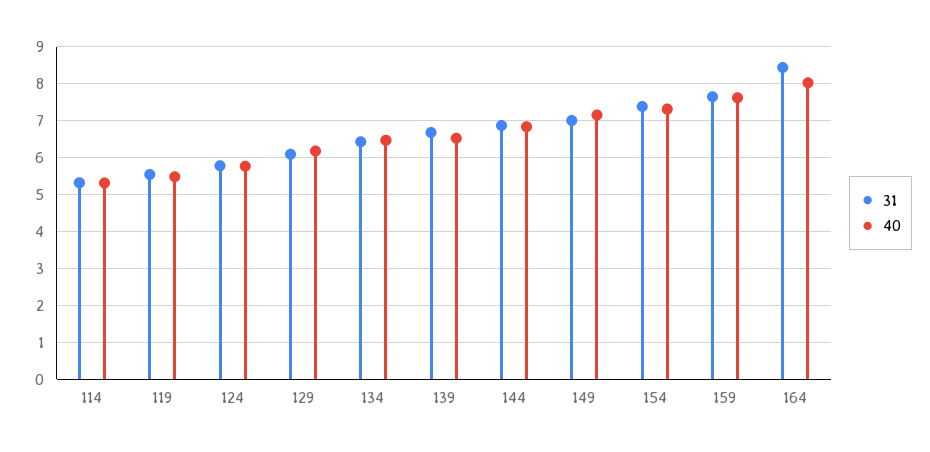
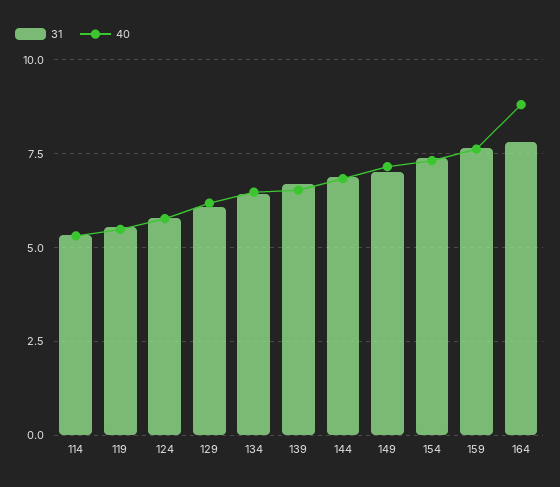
  {
    "31": {
      "114": 5.4,
      "119": 5.6,
      "124": 5.8,
      "129": 6,
      "134": 6.4,
      "139": 6.6,
      "144": 6.8,
      "149": 7,
      "154": 7.4,
      "159": 7.6,
-     "164": 8.4
+     "164": 7.75
    },
    "40": {
      "114": 5.4,
      "119": 5.4,
      "124": 5.8,
      "129": 6.2,
      "134": 6.4,
      "139": 6.6,
      "144": 6.8,
      "149": 7.2,
      "154": 7.4,
      "159": 7.6,
-     "164": 8
+     "164": 8.75
    }
  }

